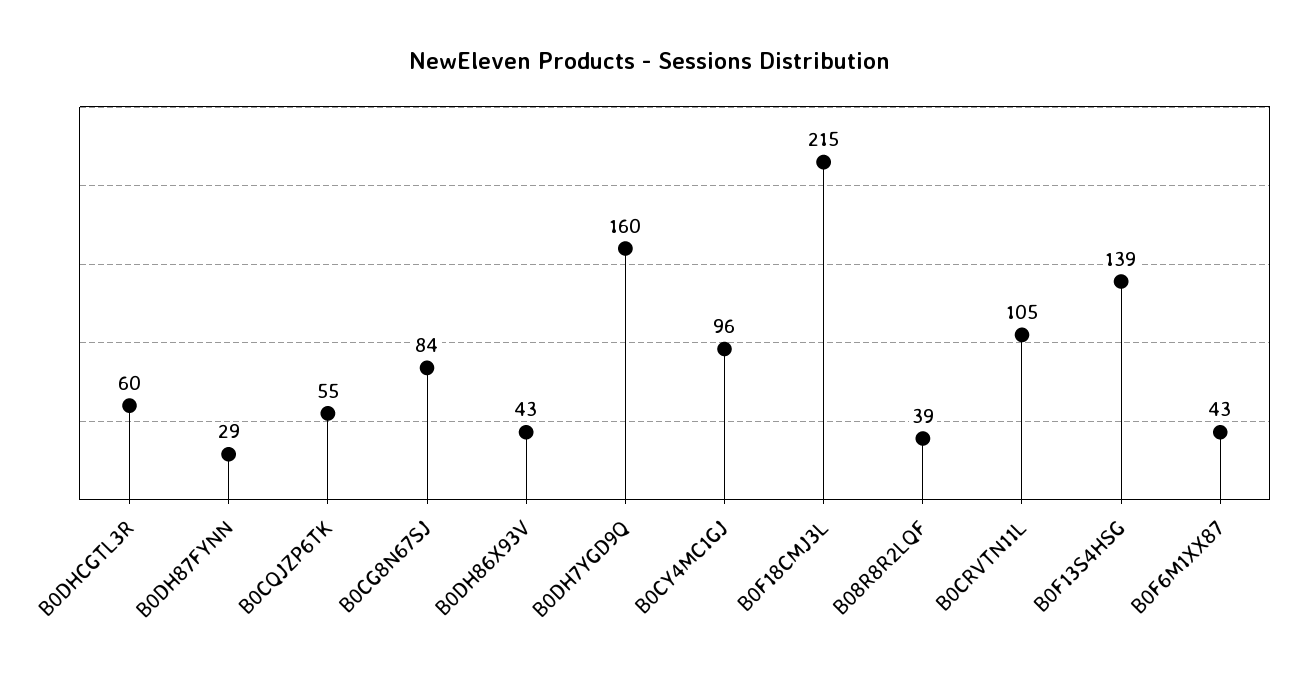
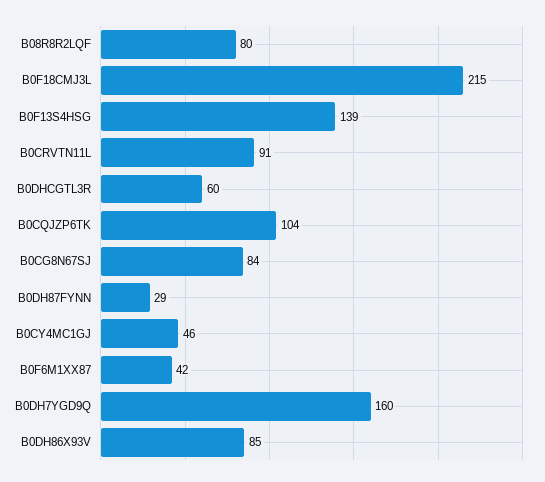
  {
    "B0DHCGTL3R": 60,
    "B0DH87FYNN": 29,
-   "B0CQJZP6TK": 55,
+   "B0CQJZP6TK": 104,
    "B0CG8N67SJ": 84,
-   "B0DH86X93V": 43,
+   "B0DH86X93V": 85,
    "B0DH7YGD9Q": 160,
-   "B0CY4MC1GJ": 96,
+   "B0CY4MC1GJ": 46,
    "B0F18CMJ3L": 215,
-   "B08R8R2LQF": 39,
+   "B08R8R2LQF": 80,
-   "B0CRVTN11L": 105,
+   "B0CRVTN11L": 91,
    "B0F13S4HSG": 139,
-   "B0F6M1XX87": 43
+   "B0F6M1XX87": 42
  }

